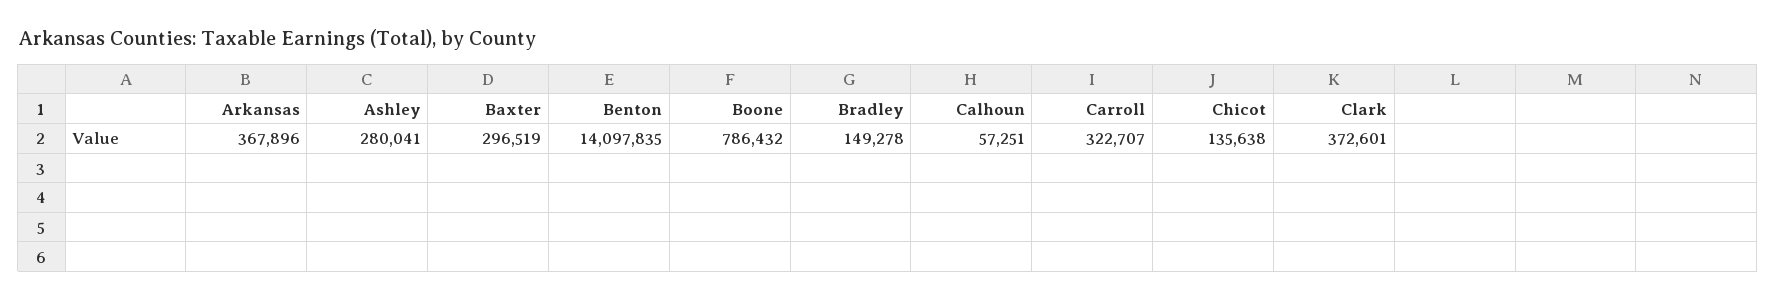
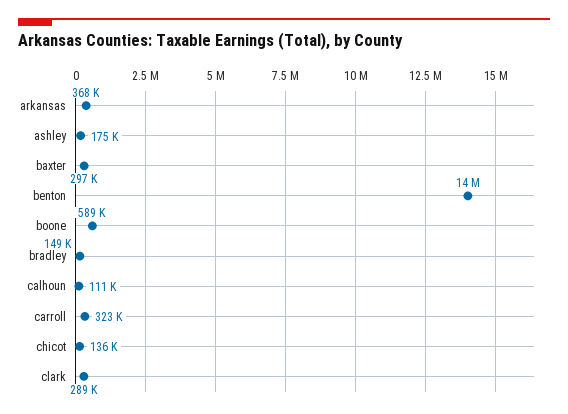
  {
    "Arkansas": 367896,
-   "Ashley": 280041,
+   "Ashley": 175000,
    "Baxter": 296519,
    "Benton": 14097835,
-   "Boone": 786432,
+   "Boone": 589000,
    "Bradley": 149278,
-   "Calhoun": 57251,
+   "Calhoun": 111000,
    "Carroll": 322707,
    "Chicot": 135638,
-   "Clark": 372601
+   "Clark": 289000
  }

